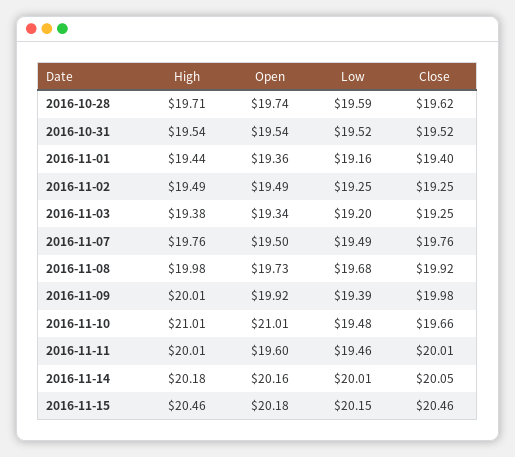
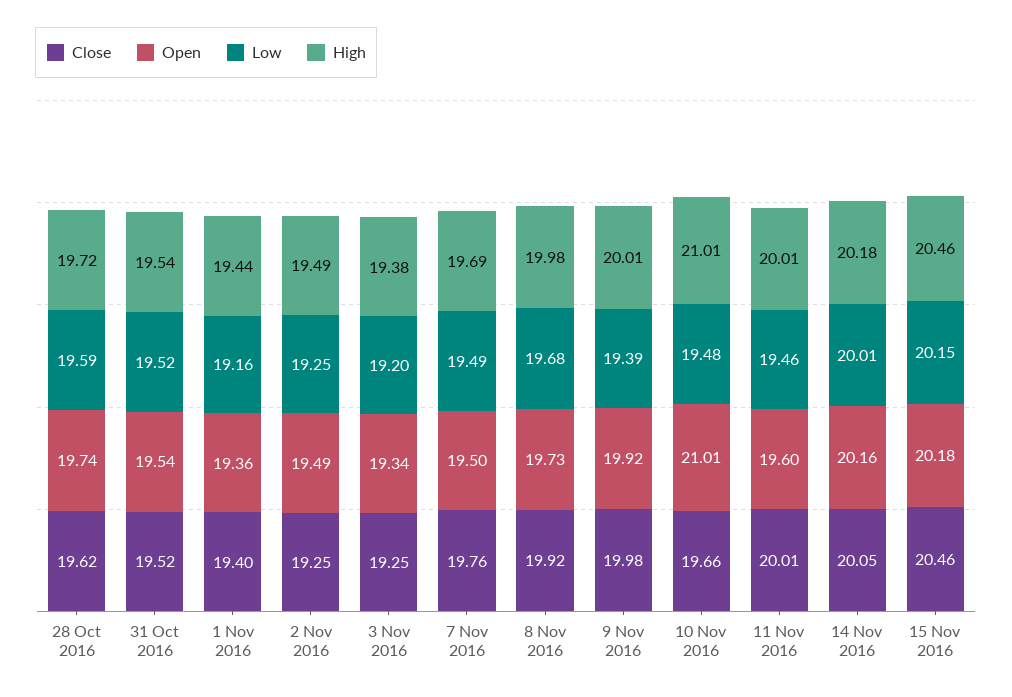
  {
    "High": {
-     "2016-10-28": 19.71,
+     "2016-10-28": 19.72,
      "2016-10-31": 19.54,
      "2016-11-01": 19.44,
      "2016-11-02": 19.49,
      "2016-11-03": 19.38,
-     "2016-11-07": 19.76,
+     "2016-11-07": 19.69,
      "2016-11-08": 19.98,
      "2016-11-09": 20.01,
      "2016-11-10": 21.01,
      "2016-11-11": 20.01,
      "2016-11-14": 20.18,
      "2016-11-15": 20.46
    },
    "Open": {
      "2016-10-28": 19.74,
      "2016-10-31": 19.54,
      "2016-11-01": 19.36,
      "2016-11-02": 19.49,
      "2016-11-03": 19.34,
      "2016-11-07": 19.5,
      "2016-11-08": 19.73,
      "2016-11-09": 19.92,
      "2016-11-10": 21.01,
      "2016-11-11": 19.6,
      "2016-11-14": 20.16,
      "2016-11-15": 20.18
    },
    "Low": {
      "2016-10-28": 19.59,
      "2016-10-31": 19.52,
      "2016-11-01": 19.16,
      "2016-11-02": 19.25,
      "2016-11-03": 19.2,
      "2016-11-07": 19.49,
      "2016-11-08": 19.68,
      "2016-11-09": 19.39,
      "2016-11-10": 19.48,
      "2016-11-11": 19.46,
      "2016-11-14": 20.01,
      "2016-11-15": 20.15
    },
    "Close": {
      "2016-10-28": 19.62,
      "2016-10-31": 19.52,
      "2016-11-01": 19.4,
      "2016-11-02": 19.25,
      "2016-11-03": 19.25,
      "2016-11-07": 19.76,
      "2016-11-08": 19.92,
      "2016-11-09": 19.98,
      "2016-11-10": 19.66,
      "2016-11-11": 20.01,
      "2016-11-14": 20.05,
      "2016-11-15": 20.46
    }
  }

